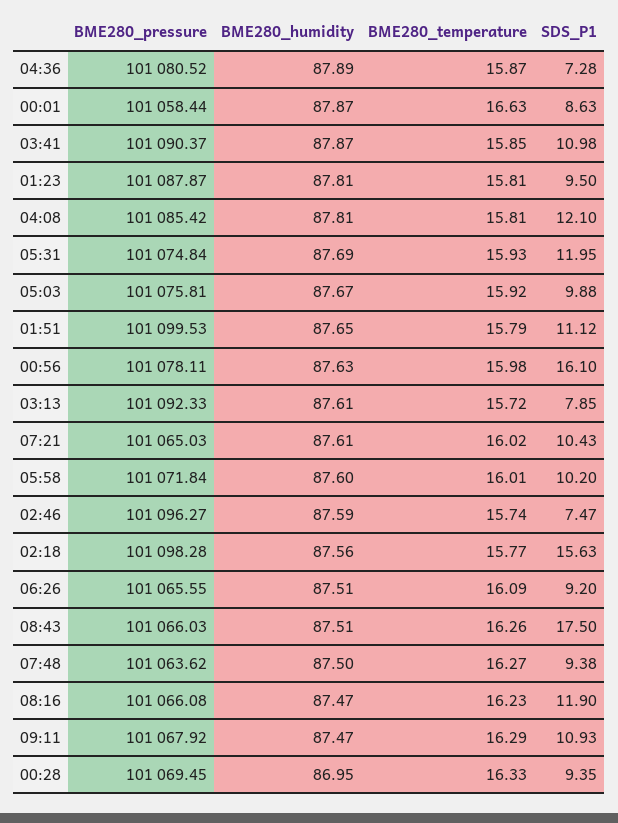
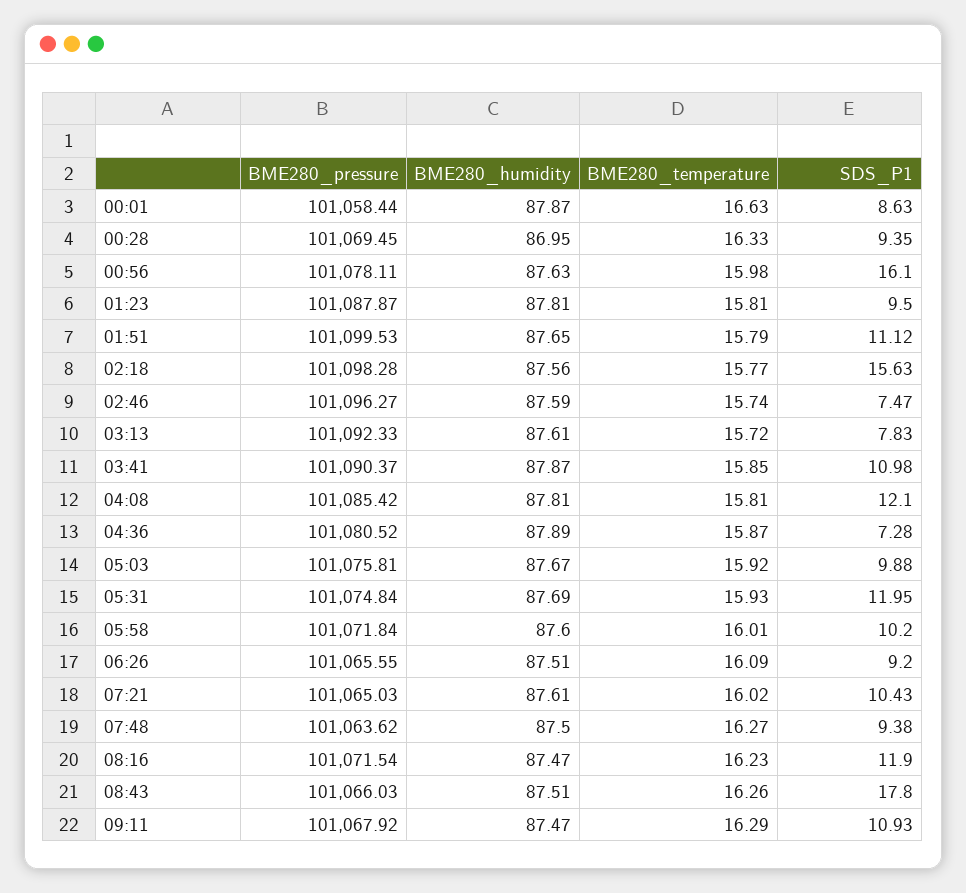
  {
    "BME280_pressure": {
      "04:36": 101080.52,
      "00:01": 101058.44,
      "03:41": 101090.37,
      "01:23": 101087.87,
      "04:08": 101085.42,
      "05:31": 101074.84,
      "05:03": 101075.81,
      "01:51": 101099.53,
      "00:56": 101078.11,
      "03:13": 101092.33,
      "07:21": 101065.03,
      "05:58": 101071.84,
      "02:46": 101096.27,
      "02:18": 101098.28,
      "06:26": 101065.55,
      "08:43": 101066.03,
      "07:48": 101063.62,
-     "08:16": 101066.08,
+     "08:16": 101071.54,
      "09:11": 101067.92,
      "00:28": 101069.45
    },
    "BME280_humidity": {
      "04:36": 87.89,
      "00:01": 87.87,
      "03:41": 87.87,
      "01:23": 87.81,
      "04:08": 87.81,
      "05:31": 87.69,
      "05:03": 87.67,
      "01:51": 87.65,
      "00:56": 87.63,
      "03:13": 87.61,
      "07:21": 87.61,
      "05:58": 87.6,
      "02:46": 87.59,
      "02:18": 87.56,
      "06:26": 87.51,
      "08:43": 87.51,
      "07:48": 87.5,
      "08:16": 87.47,
      "09:11": 87.47,
      "00:28": 86.95
    },
    "BME280_temperature": {
      "04:36": 15.87,
      "00:01": 16.63,
      "03:41": 15.85,
      "01:23": 15.81,
      "04:08": 15.81,
      "05:31": 15.93,
      "05:03": 15.92,
      "01:51": 15.79,
      "00:56": 15.98,
      "03:13": 15.72,
      "07:21": 16.02,
      "05:58": 16.01,
      "02:46": 15.74,
      "02:18": 15.77,
      "06:26": 16.09,
      "08:43": 16.26,
      "07:48": 16.27,
      "08:16": 16.23,
      "09:11": 16.29,
      "00:28": 16.33
    },
    "SDS_P1": {
      "04:36": 7.28,
      "00:01": 8.63,
      "03:41": 10.98,
      "01:23": 9.5,
      "04:08": 12.1,
      "05:31": 11.95,
      "05:03": 9.88,
      "01:51": 11.12,
      "00:56": 16.1,
-     "03:13": 7.85,
+     "03:13": 7.83,
      "07:21": 10.43,
      "05:58": 10.2,
      "02:46": 7.47,
      "02:18": 15.63,
      "06:26": 9.2,
-     "08:43": 17.5,
+     "08:43": 17.8,
      "07:48": 9.38,
      "08:16": 11.9,
      "09:11": 10.93,
      "00:28": 9.35
    }
  }

